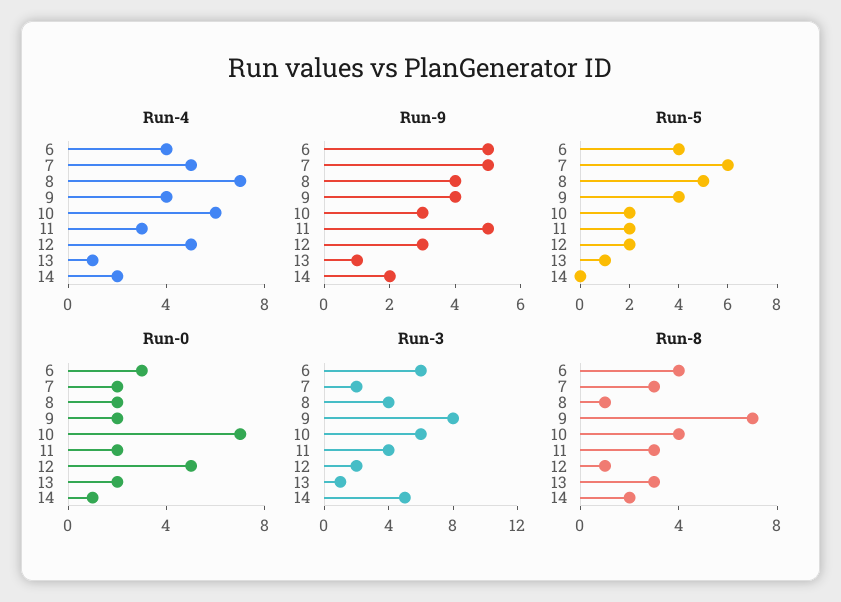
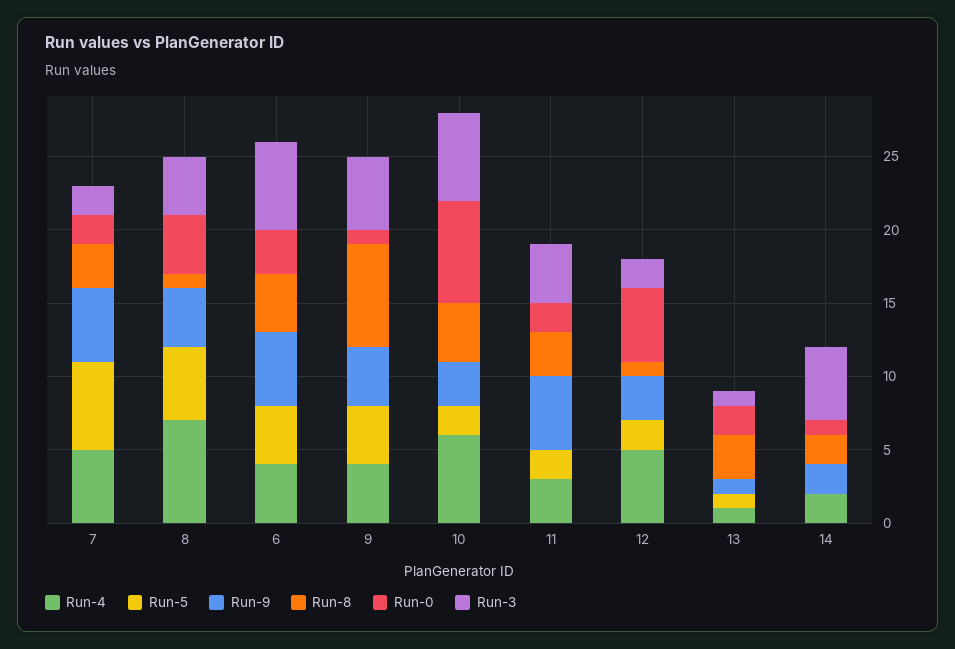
  {
    "Run-4": {
      "6": 4,
      "7": 5,
      "8": 7,
      "9": 4,
      "10": 6,
      "11": 3,
      "12": 5,
      "13": 1,
      "14": 2
    },
    "Run-9": {
      "6": 5,
      "7": 5,
      "8": 4,
      "9": 4,
      "10": 3,
      "11": 5,
      "12": 3,
      "13": 1,
      "14": 2
    },
    "Run-5": {
      "6": 4,
      "7": 6,
      "8": 5,
      "9": 4,
      "10": 2,
      "11": 2,
      "12": 2,
      "13": 1,
      "14": 0
    },
    "Run-0": {
      "6": 3,
      "7": 2,
-     "8": 2,
+     "8": 4,
-     "9": 2,
+     "9": 1,
      "10": 7,
      "11": 2,
      "12": 5,
      "13": 2,
      "14": 1
    },
    "Run-3": {
      "6": 6,
      "7": 2,
      "8": 4,
-     "9": 8,
+     "9": 5,
      "10": 6,
      "11": 4,
      "12": 2,
      "13": 1,
      "14": 5
    },
    "Run-8": {
      "6": 4,
      "7": 3,
      "8": 1,
      "9": 7,
      "10": 4,
      "11": 3,
      "12": 1,
      "13": 3,
      "14": 2
    }
  }

